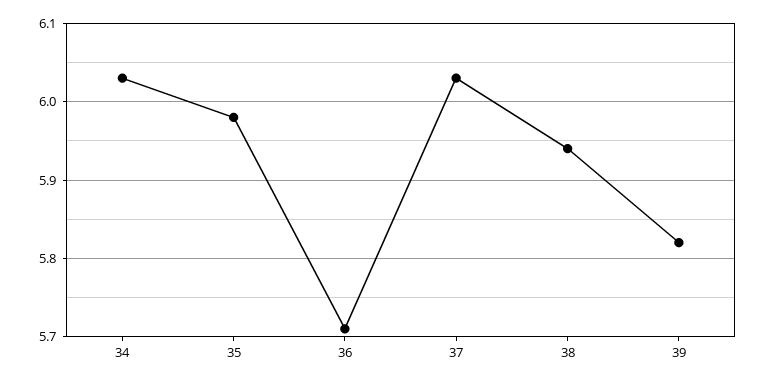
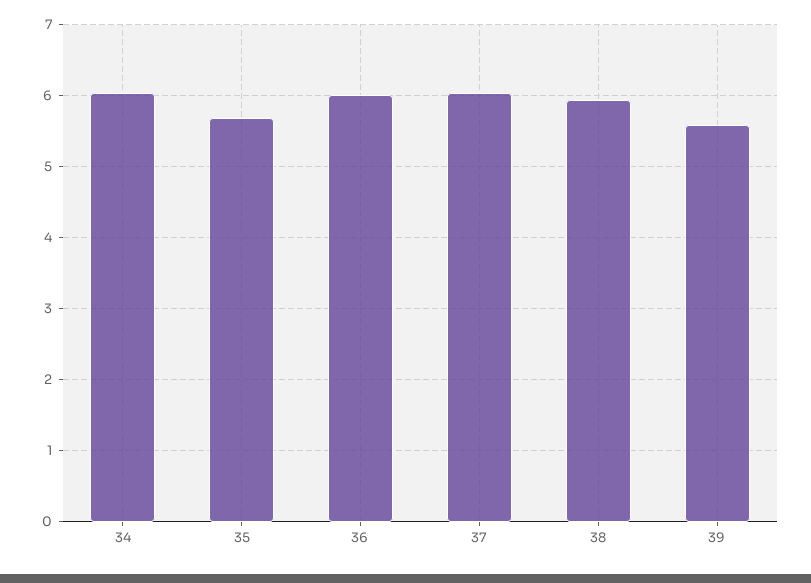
  {
    "34": 6.03,
-   "35": 5.98,
+   "35": 5.7,
-   "36": 5.71,
+   "36": 6,
    "37": 6.03,
    "38": 5.94,
-   "39": 5.82
+   "39": 5.6
  }

